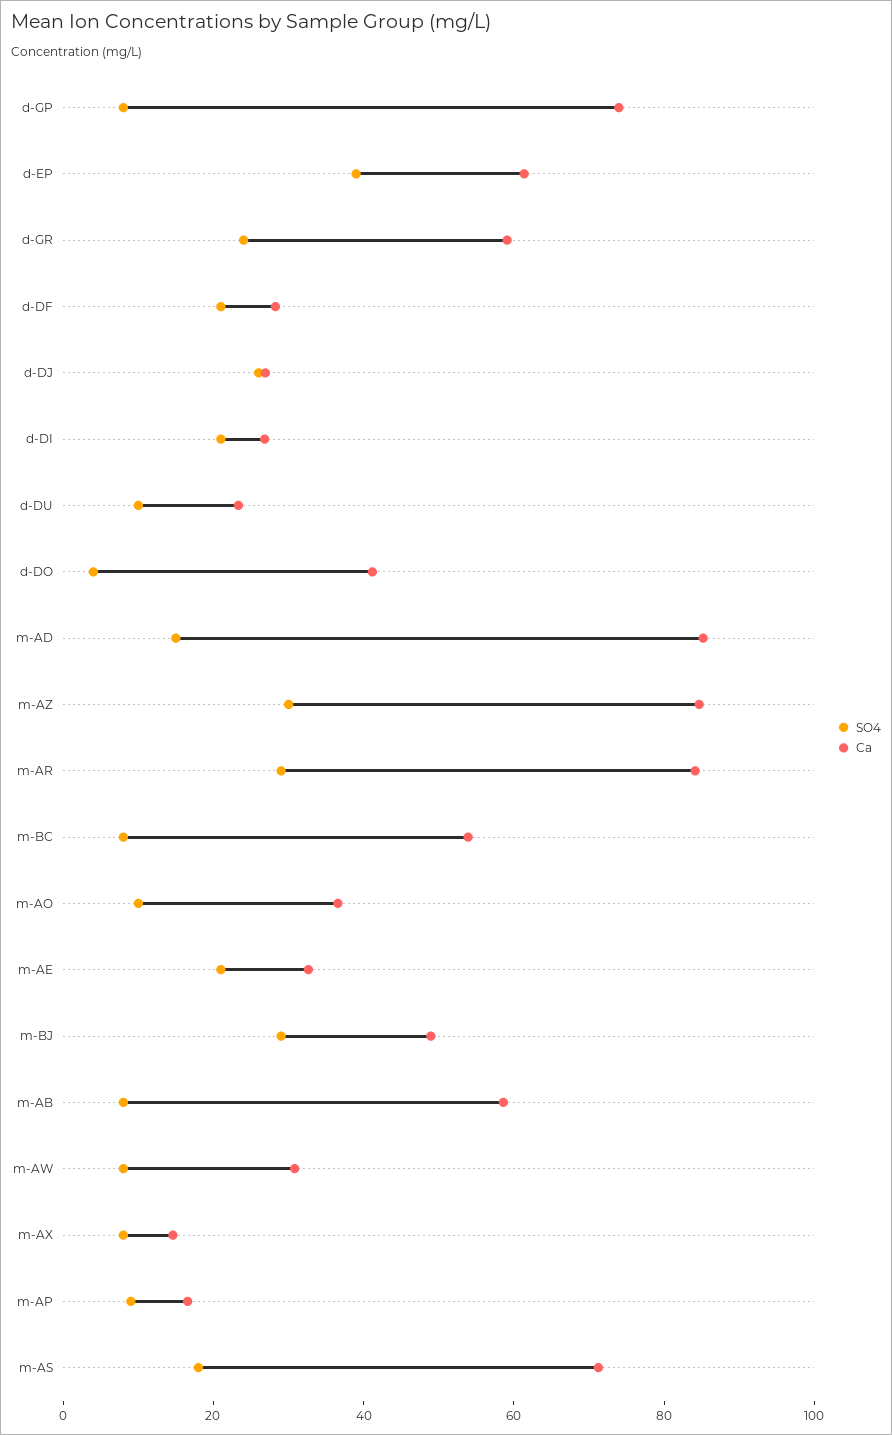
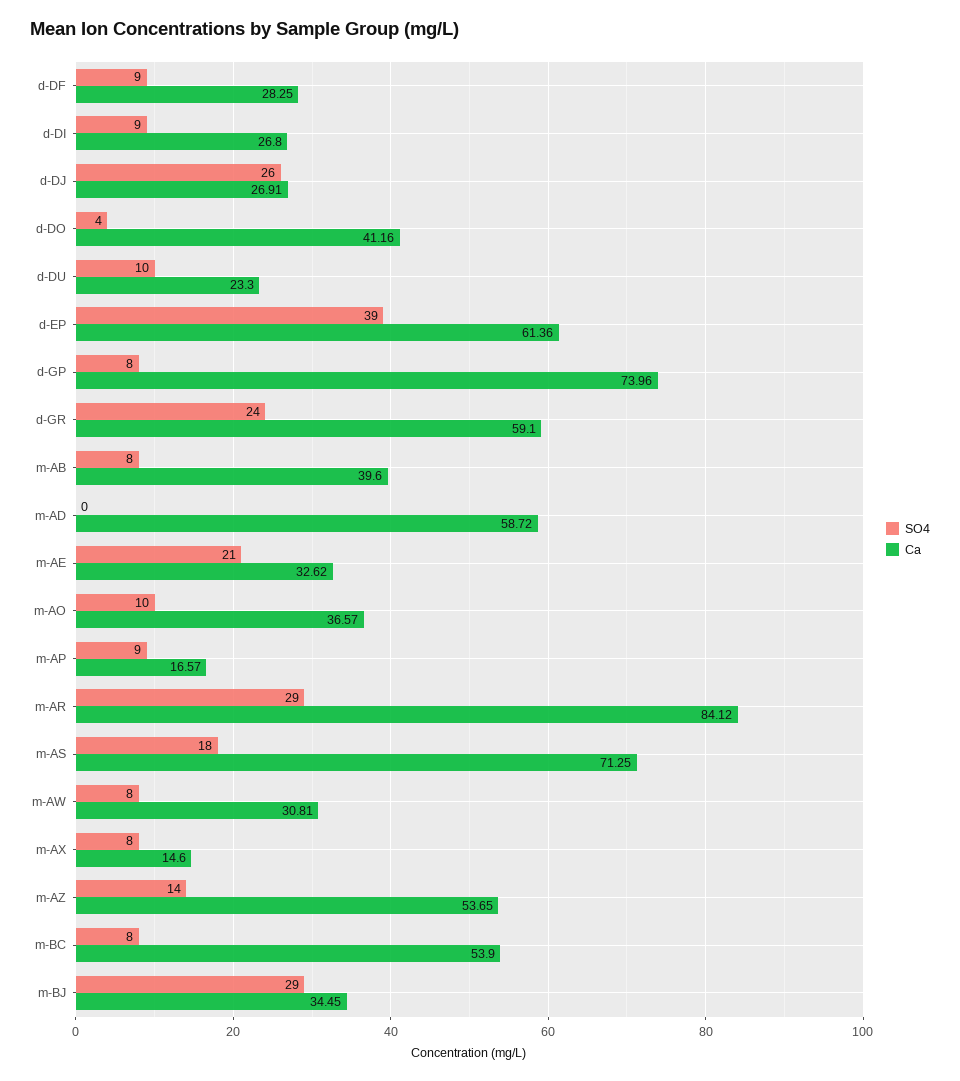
  {
    "SO4": {
      "d-GP": 8,
      "d-EP": 39,
      "d-GR": 24,
-     "d-DF": 20,
+     "d-DF": 9,
      "d-DJ": 26,
-     "d-DI": 20,
+     "d-DI": 9,
      "d-DU": 10,
      "d-DO": 4,
-     "m-AD": 15,
+     "m-AD": 0,
-     "m-AZ": 30,
+     "m-AZ": 14,
      "m-AR": 29,
      "m-BC": 8,
      "m-AO": 10,
      "m-AE": 21,
      "m-BJ": 29,
      "m-AB": 8,
      "m-AW": 8,
      "m-AX": 8,
      "m-AP": 9,
      "m-AS": 18
    },
    "Ca": {
      "d-GP": 73.96,
      "d-EP": 61.36,
      "d-GR": 59.1,
      "d-DF": 28.25,
      "d-DJ": 26.91,
      "d-DI": 26.8,
      "d-DU": 23.3,
      "d-DO": 41.16,
-     "m-AD": 85,
+     "m-AD": 58.72,
-     "m-AZ": 85,
+     "m-AZ": 53.65,
      "m-AR": 84.12,
      "m-BC": 53.9,
      "m-AO": 36.57,
      "m-AE": 32.62,
-     "m-BJ": 50,
+     "m-BJ": 34.45,
-     "m-AB": 60,
+     "m-AB": 39.6,
      "m-AW": 30.81,
      "m-AX": 14.6,
      "m-AP": 16.57,
      "m-AS": 71.25
    }
  }

